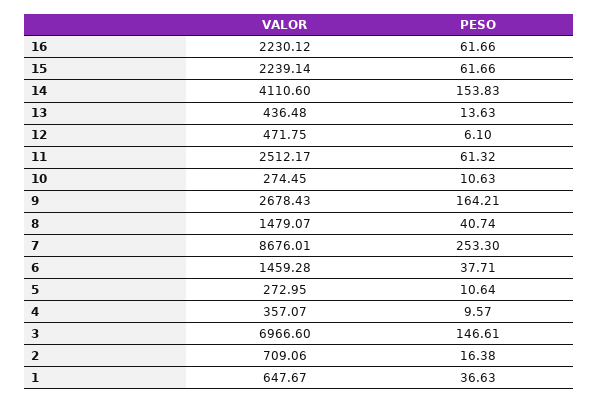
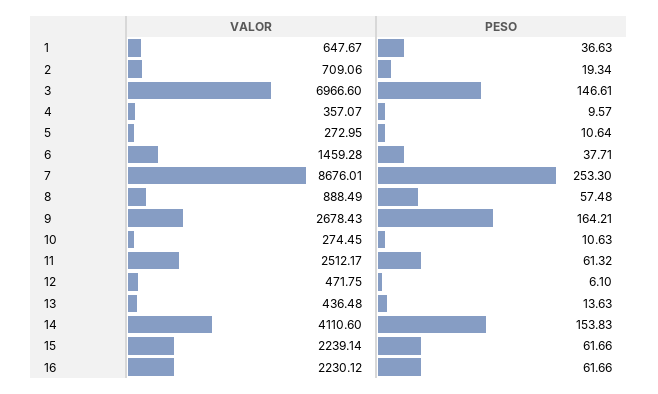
  {
    "VALOR": {
      "16": 2230.12,
      "15": 2239.14,
      "14": 4110.6,
      "13": 436.48,
      "12": 471.75,
      "11": 2512.17,
      "10": 274.45,
      "9": 2678.43,
-     "8": 1479.07,
+     "8": 888.49,
      "7": 8676.01,
      "6": 1459.28,
      "5": 272.95,
      "4": 357.07,
      "3": 6966.6,
      "2": 709.06,
      "1": 647.67
    },
    "PESO": {
      "16": 61.66,
      "15": 61.66,
      "14": 153.83,
      "13": 13.63,
      "12": 6.1,
      "11": 61.32,
      "10": 10.63,
      "9": 164.21,
-     "8": 40.74,
+     "8": 57.48,
      "7": 253.3,
      "6": 37.71,
      "5": 10.64,
      "4": 9.57,
      "3": 146.61,
-     "2": 16.38,
+     "2": 19.34,
      "1": 36.63
    }
  }

